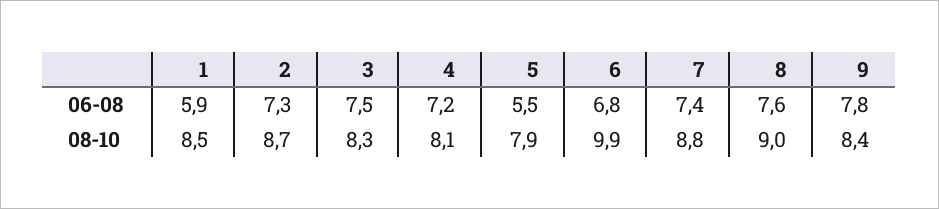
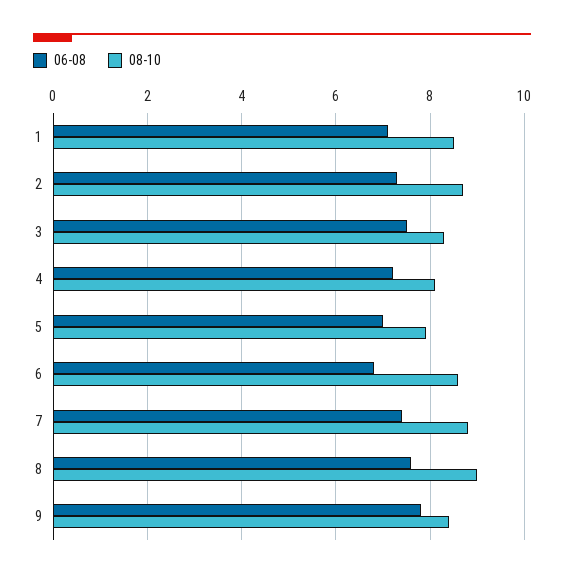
  {
    "06-08": {
-     "1": 5.9,
+     "1": 7,
      "2": 7.3,
      "3": 7.5,
      "4": 7.2,
-     "5": 5.5,
+     "5": 7,
      "6": 6.8,
      "7": 7.4,
      "8": 7.6,
      "9": 7.8
    },
    "08-10": {
      "1": 8.5,
      "2": 8.7,
      "3": 8.3,
      "4": 8.1,
      "5": 7.9,
-     "6": 9.9,
+     "6": 8.5,
      "7": 8.8,
      "8": 9,
      "9": 8.4
    }
  }

